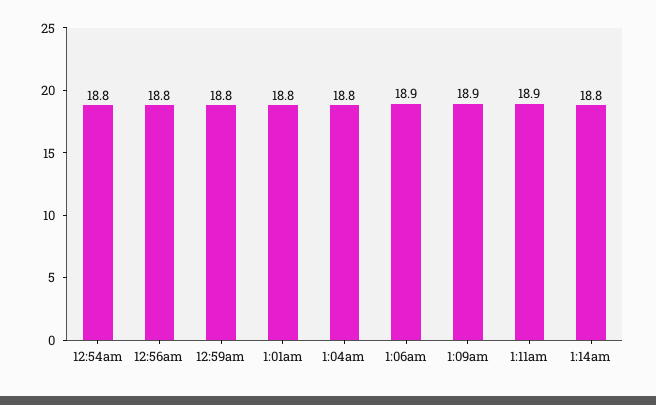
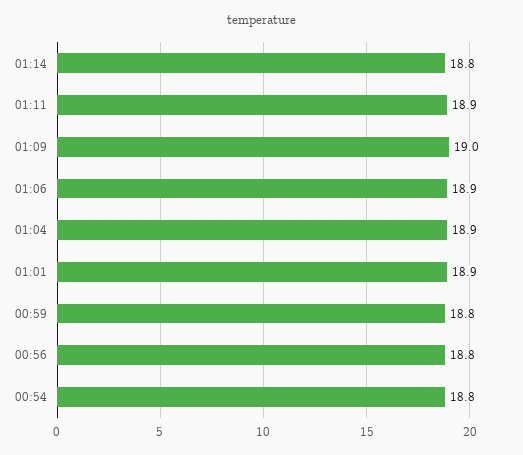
  {
    "12:54am": 18.8,
    "12:56am": 18.8,
    "12:59am": 18.8,
-   "1:01am": 18.8,
+   "1:01am": 18.9,
-   "1:04am": 18.8,
+   "1:04am": 18.9,
    "1:06am": 18.9,
-   "1:09am": 18.9,
+   "1:09am": 19,
    "1:11am": 18.9,
    "1:14am": 18.8
  }

